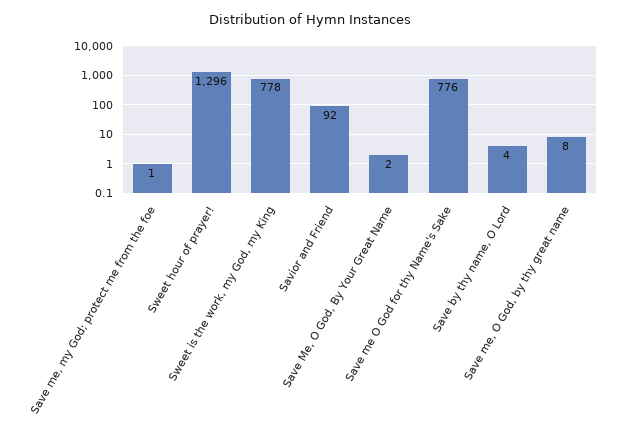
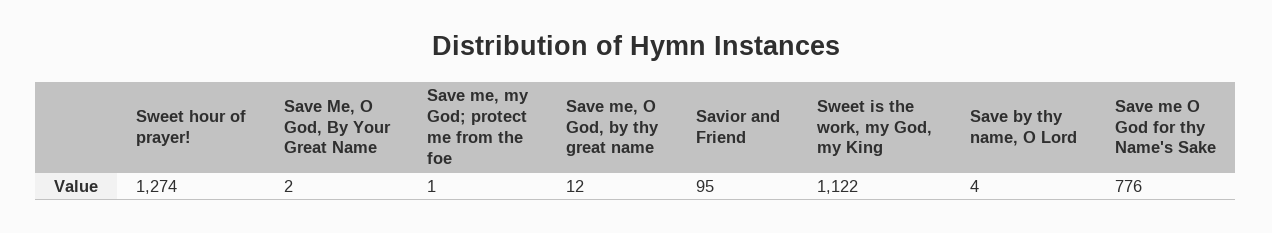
  {
    "Save me, my God; protect me from the foe": 1,
-   "Sweet hour of prayer!": 1296,
+   "Sweet hour of prayer!": 1274,
-   "Sweet is the work, my God, my King": 778,
+   "Sweet is the work, my God, my King": 1122,
-   "Savior and Friend": 92,
+   "Savior and Friend": 95,
    "Save Me, O God, By Your Great Name": 2,
    "Save me O God for thy Name's Sake": 776,
    "Save by thy name, O Lord": 4,
-   "Save me, O God, by thy great name": 8
+   "Save me, O God, by thy great name": 12
  }

